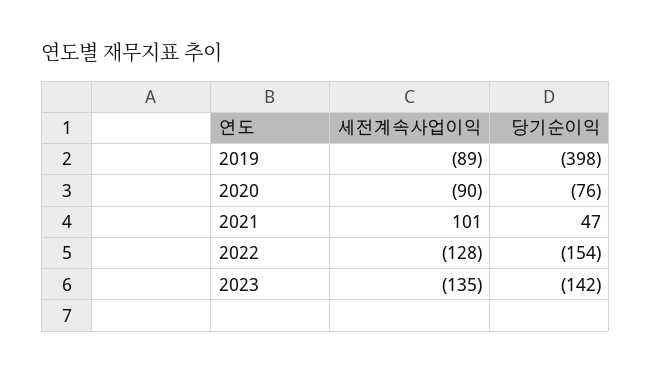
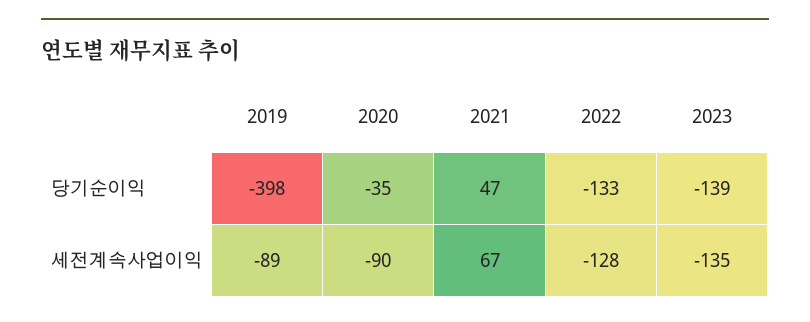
  {
    "세전계속사업이익": {
      "2019": -89,
      "2020": -90,
-     "2021": 101,
+     "2021": 67,
      "2022": -128,
      "2023": -135
    },
    "당기순이익": {
      "2019": -398,
-     "2020": -76,
+     "2020": -35,
      "2021": 47,
-     "2022": -154,
+     "2022": -133,
-     "2023": -142
+     "2023": -139
    }
  }

